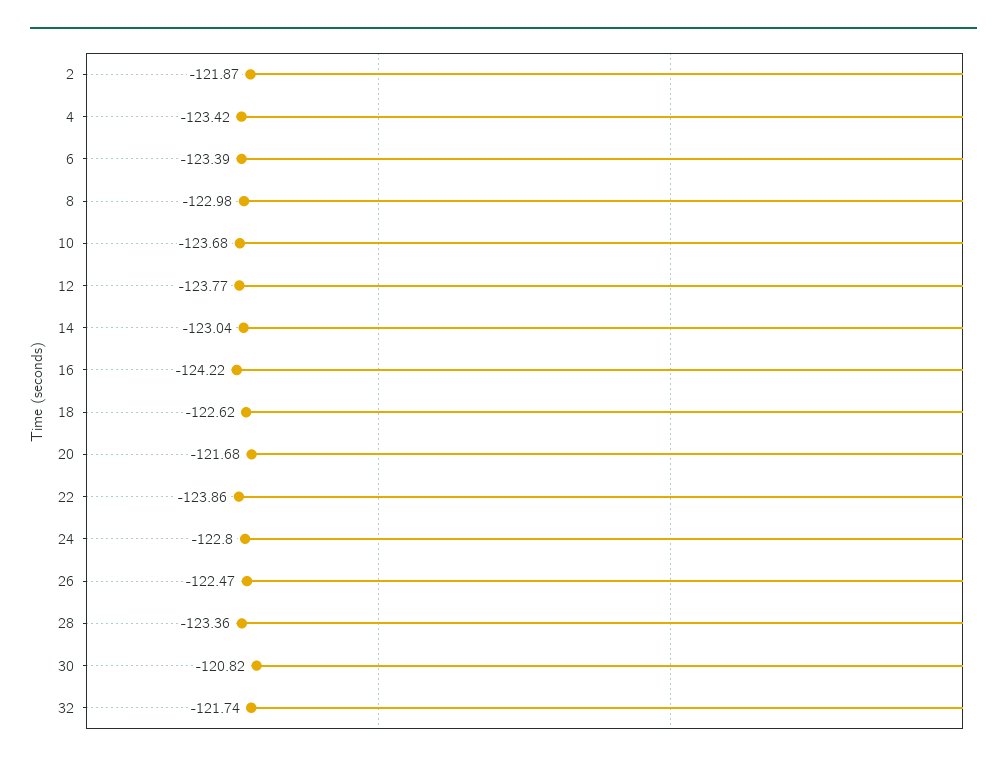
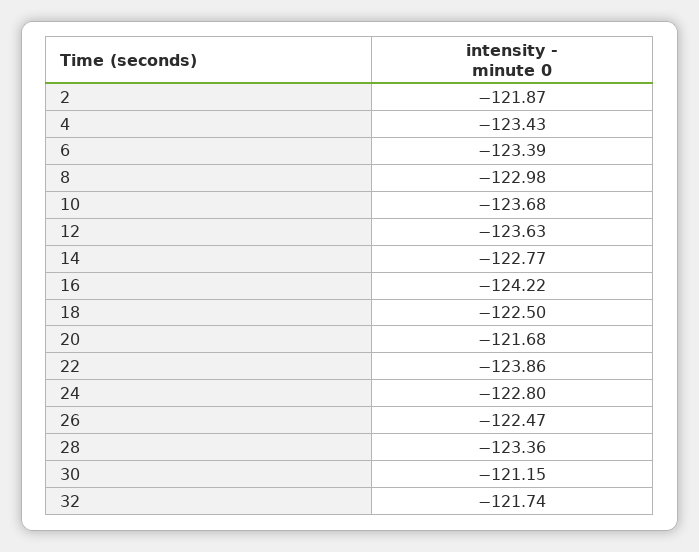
  {
    "2": -121.87,
-   "4": -123.42,
+   "4": -123.43,
    "6": -123.39,
    "8": -122.98,
    "10": -123.68,
-   "12": -123.77,
+   "12": -123.63,
-   "14": -123.04,
+   "14": -122.77,
    "16": -124.22,
-   "18": -122.62,
+   "18": -122.5,
    "20": -121.68,
    "22": -123.86,
    "24": -122.8,
    "26": -122.47,
    "28": -123.36,
-   "30": -120.82,
+   "30": -121.15,
    "32": -121.74
  }

